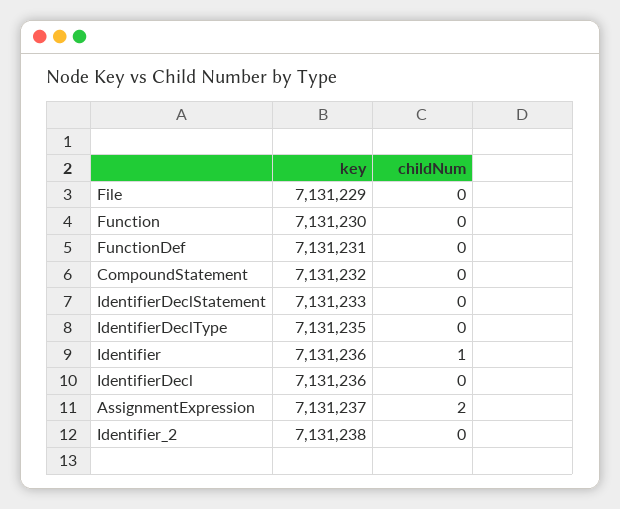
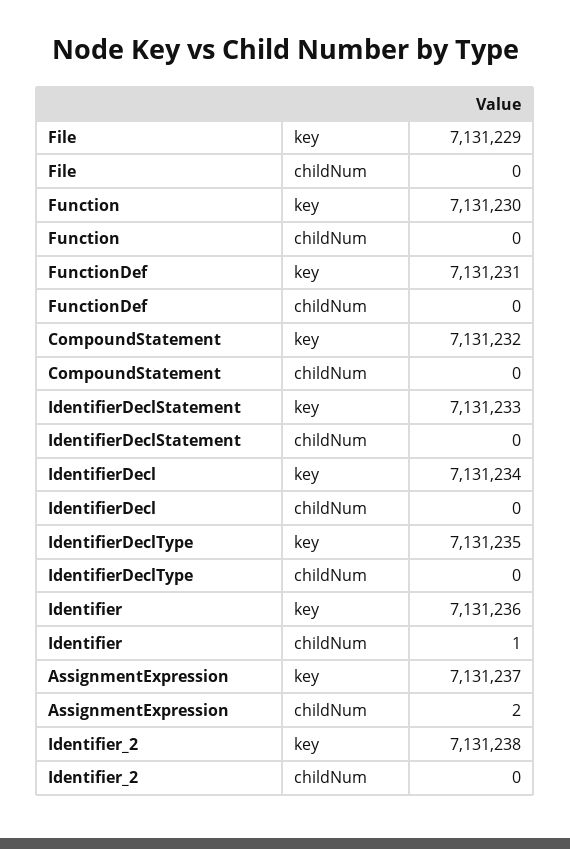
  {
    "key": {
      "File": 7131229,
      "Function": 7131230,
      "FunctionDef": 7131231,
      "CompoundStatement": 7131232,
      "IdentifierDeclStatement": 7131233,
      "IdentifierDeclType": 7131235,
      "Identifier": 7131236,
-     "IdentifierDecl": 7131236,
+     "IdentifierDecl": 7131234,
      "AssignmentExpression": 7131237,
      "Identifier_2": 7131238
    },
    "childNum": {
      "File": 0,
      "Function": 0,
      "FunctionDef": 0,
      "CompoundStatement": 0,
      "IdentifierDeclStatement": 0,
      "IdentifierDeclType": 0,
      "Identifier": 1,
      "IdentifierDecl": 0,
      "AssignmentExpression": 2,
      "Identifier_2": 0
    }
  }

